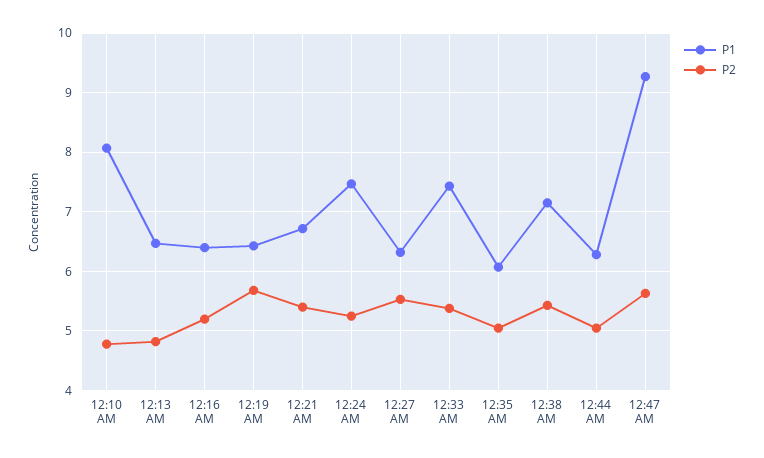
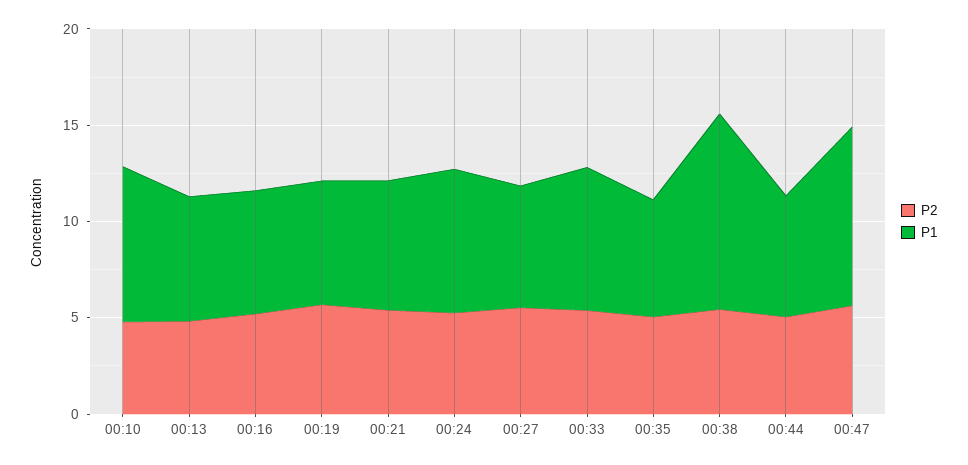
  {
    "P1": {
      "12:10 AM": 8,
      "12:13 AM": 6.4,
      "12:16 AM": 6.4,
      "12:19 AM": 6.4,
      "12:21 AM": 6.8,
      "12:24 AM": 7.4,
      "12:27 AM": 6.4,
      "12:33 AM": 7.4,
      "12:35 AM": 6,
-     "12:38 AM": 7.2,
+     "12:38 AM": 10,
      "12:44 AM": 6.2,
      "12:47 AM": 9.2
    },
    "P2": {
      "12:10 AM": 4.8,
      "12:13 AM": 4.8,
      "12:16 AM": 5.2,
      "12:19 AM": 5.6,
      "12:21 AM": 5.4,
      "12:24 AM": 5.2,
      "12:27 AM": 5.6,
      "12:33 AM": 5.4,
      "12:35 AM": 5,
      "12:38 AM": 5.4,
      "12:44 AM": 5,
      "12:47 AM": 5.6
    }
  }

